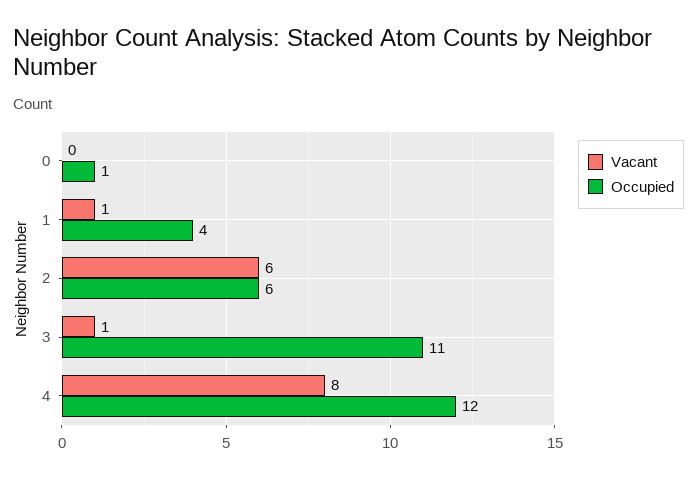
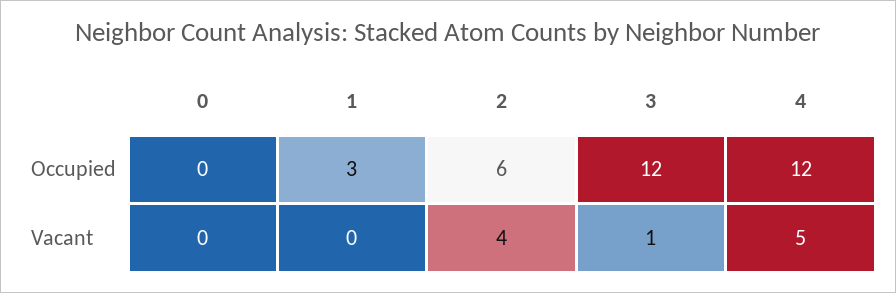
  {
    "Vacant": {
      "0": 0,
-     "1": 1,
+     "1": 0,
-     "2": 6,
+     "2": 4,
      "3": 1,
-     "4": 8
+     "4": 5
    },
    "Occupied": {
-     "0": 1,
+     "0": 0,
-     "1": 4,
+     "1": 3,
      "2": 6,
-     "3": 11,
+     "3": 12,
      "4": 12
    }
  }

